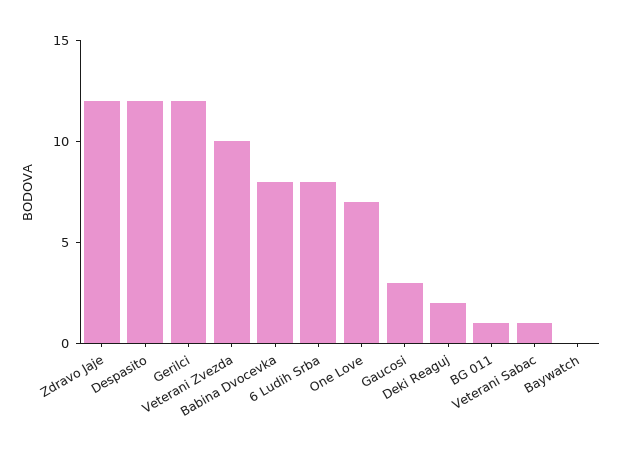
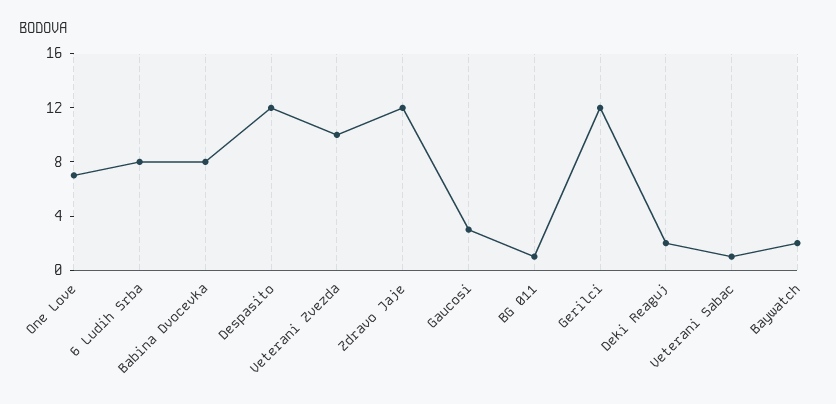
  {
    "Zdravo Jaje": 12,
    "Despasito": 12,
    "Gerilci": 12,
    "Veterani Zvezda": 10,
    "Babina Dvocevka": 8,
    "6 Ludih Srba": 8,
    "One Love": 7,
    "Gaucosi": 3,
    "Deki Reaguj": 2,
    "BG 011": 1,
    "Veterani Sabac": 1,
-   "Baywatch": 0
+   "Baywatch": 2
  }

